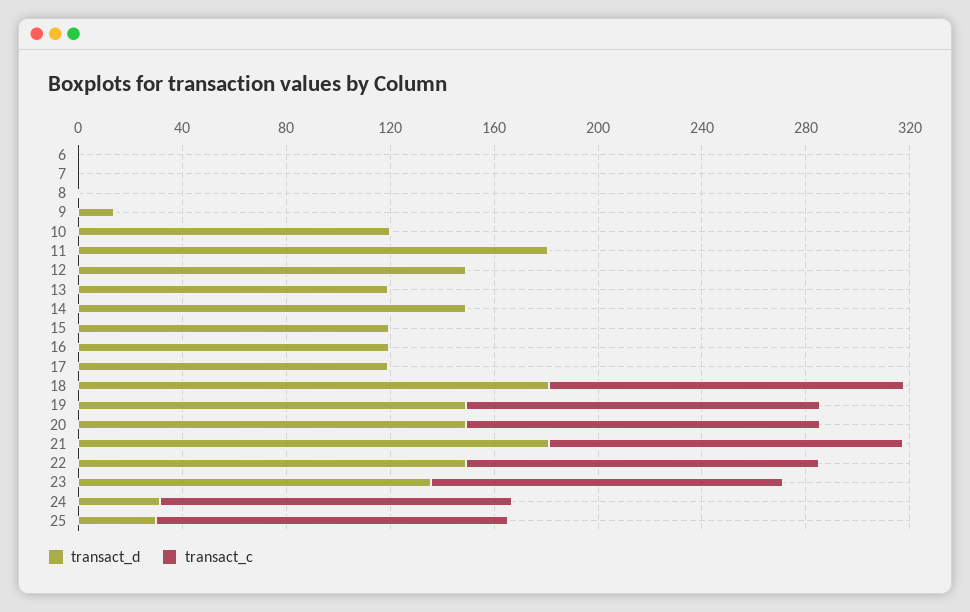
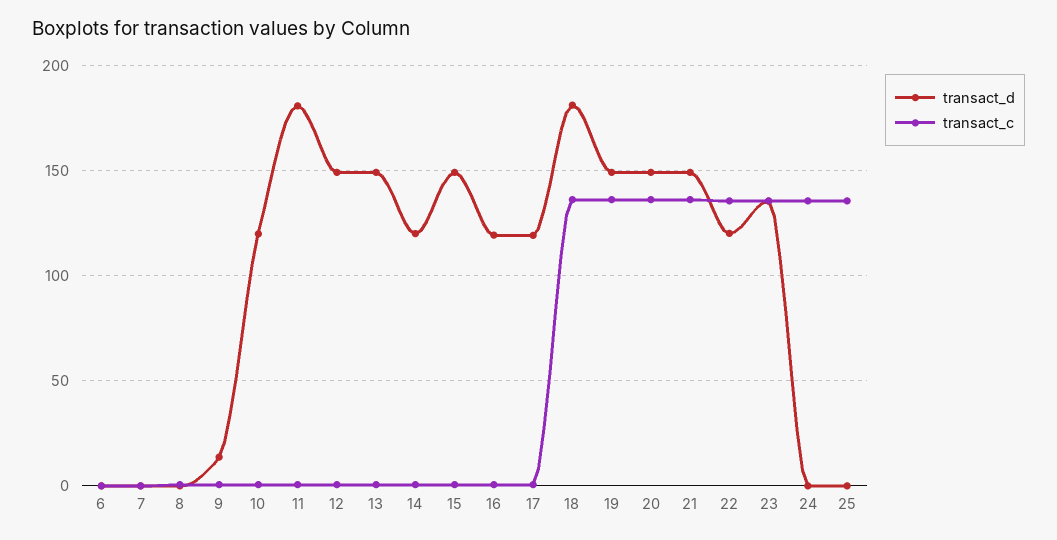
  {
    "transact_d": {
      "6": 0,
      "7": 0,
      "8": 0,
      "9": 15,
      "10": 120,
      "11": 180,
      "12": 150,
-     "13": 120,
+     "13": 150,
-     "14": 150,
+     "14": 120,
-     "15": 120,
+     "15": 150,
      "16": 120,
      "17": 120,
      "18": 180,
      "19": 150,
      "20": 150,
-     "21": 180,
+     "21": 150,
-     "22": 150,
+     "22": 120,
      "23": 135,
-     "24": 30,
+     "24": 0,
-     "25": 30
+     "25": 0
    },
    "transact_c": {
      "6": 0,
      "7": 0,
      "8": 0,
      "9": 0,
      "10": 0,
      "11": 0,
      "12": 0,
      "13": 0,
      "14": 0,
      "15": 0,
      "16": 0,
      "17": 0,
      "18": 135,
      "19": 135,
      "20": 135,
      "21": 135,
      "22": 135,
      "23": 135,
      "24": 135,
      "25": 135
    }
  }

